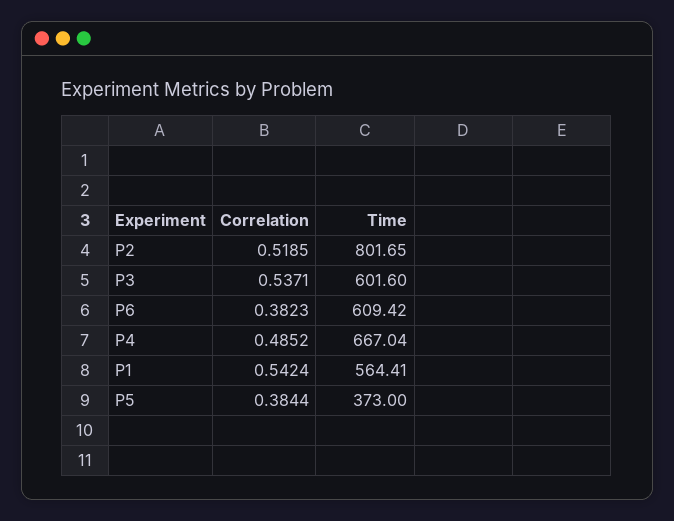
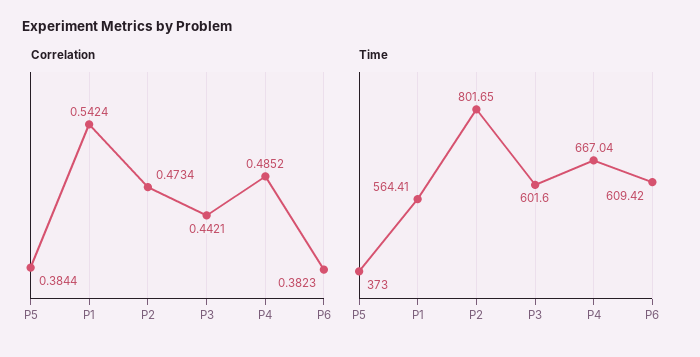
  {
    "Correlation": {
-     "P2": 0.5185,
+     "P2": 0.4734,
-     "P3": 0.5371,
+     "P3": 0.4421,
      "P6": 0.3823,
      "P4": 0.4852,
      "P1": 0.5424,
      "P5": 0.3844
    },
    "Time": {
      "P2": 801.65,
      "P3": 601.6,
      "P6": 609.42,
      "P4": 667.04,
      "P1": 564.41,
      "P5": 373
    }
  }

